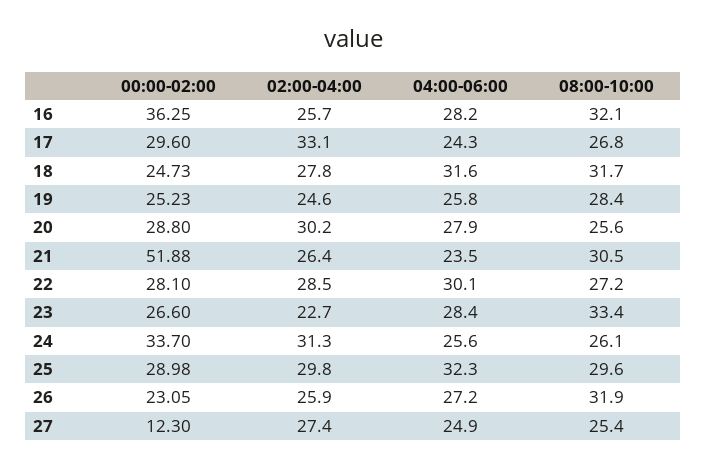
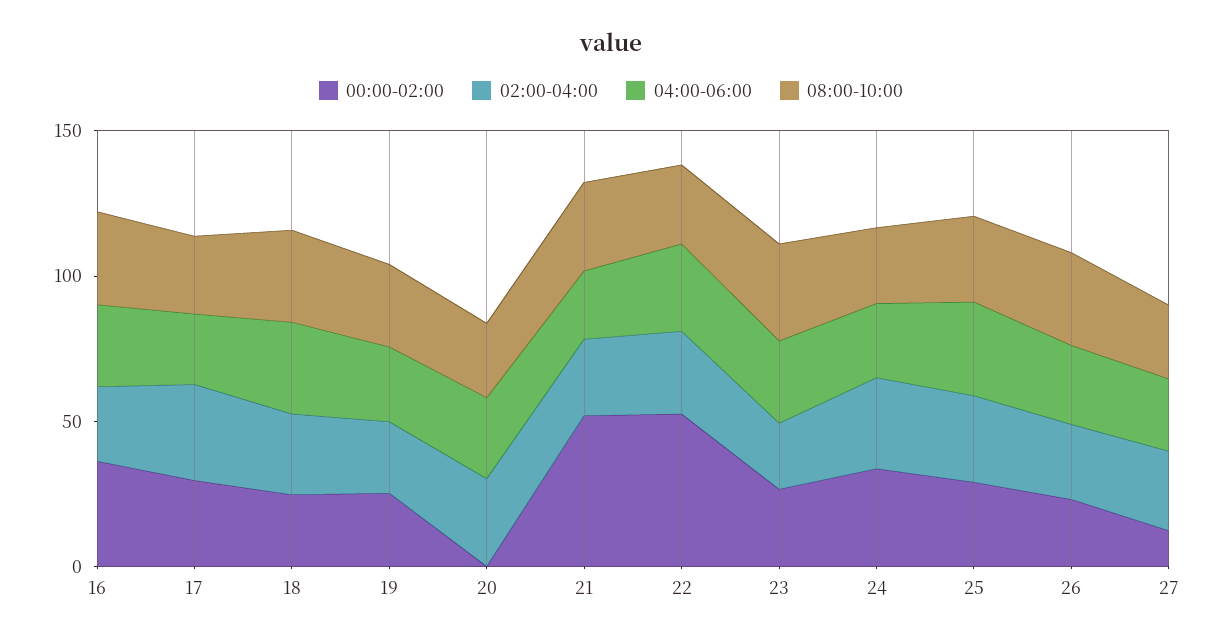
  {
    "00:00-02:00": {
      "16": 36.25,
      "17": 29.6,
      "18": 24.73,
      "19": 25.23,
-     "20": 28.8,
+     "20": 0,
      "21": 51.88,
-     "22": 28.1,
+     "22": 50,
      "23": 26.6,
      "24": 33.7,
      "25": 28.98,
      "26": 23.05,
      "27": 12.3
    },
    "02:00-04:00": {
      "16": 25.7,
      "17": 33.1,
      "18": 27.8,
      "19": 24.6,
      "20": 30.2,
      "21": 26.4,
      "22": 28.5,
      "23": 22.7,
      "24": 31.3,
      "25": 29.8,
      "26": 25.9,
      "27": 27.4
    },
    "04:00-06:00": {
      "16": 28.2,
      "17": 24.3,
      "18": 31.6,
      "19": 25.8,
      "20": 27.9,
      "21": 23.5,
      "22": 30.1,
      "23": 28.4,
      "24": 25.6,
      "25": 32.3,
      "26": 27.2,
      "27": 24.9
    },
    "08:00-10:00": {
      "16": 32.1,
      "17": 26.8,
      "18": 31.7,
      "19": 28.4,
      "20": 25.6,
      "21": 30.5,
      "22": 27.2,
      "23": 33.4,
      "24": 26.1,
      "25": 29.6,
      "26": 31.9,
      "27": 25.4
    }
  }

